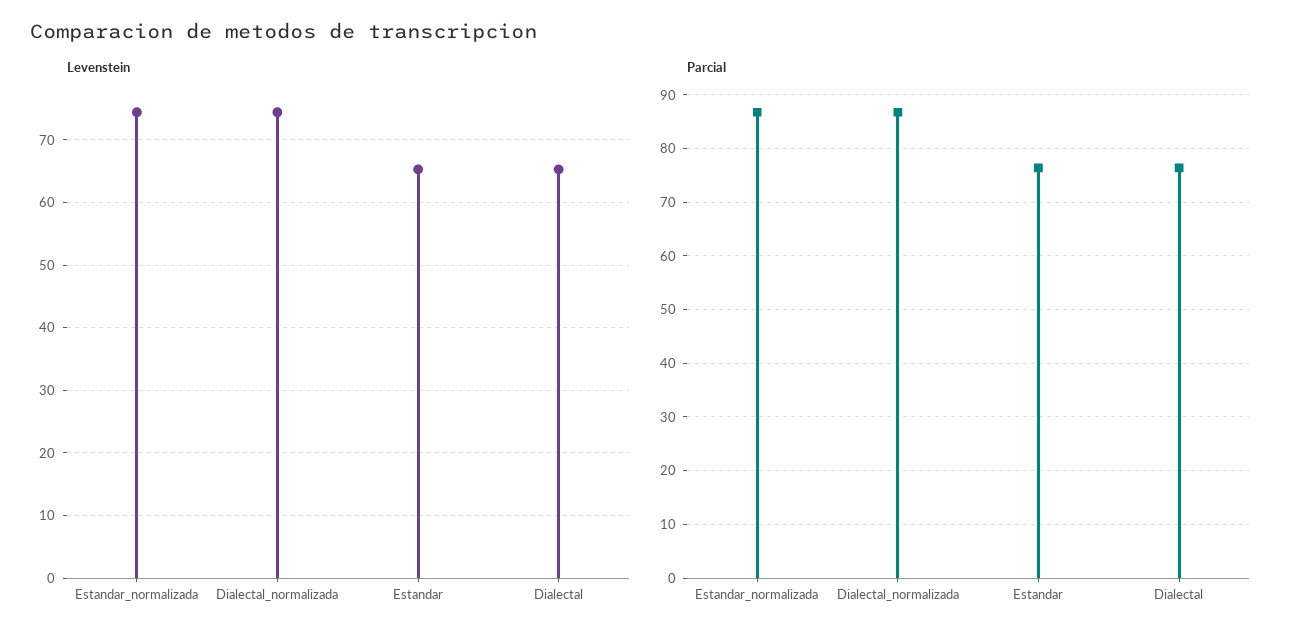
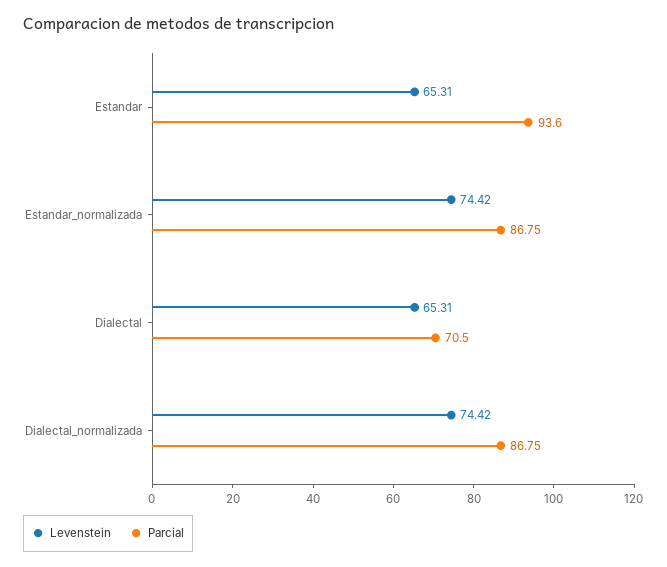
  {
    "Levenstein": {
      "Estandar_normalizada": 74.42,
      "Dialectal_normalizada": 74.42,
      "Estandar": 65.31,
      "Dialectal": 65.31
    },
    "Parcial": {
      "Estandar_normalizada": 86.75,
      "Dialectal_normalizada": 86.75,
-     "Estandar": 76,
+     "Estandar": 93.6,
-     "Dialectal": 76
+     "Dialectal": 70.5
    }
  }

